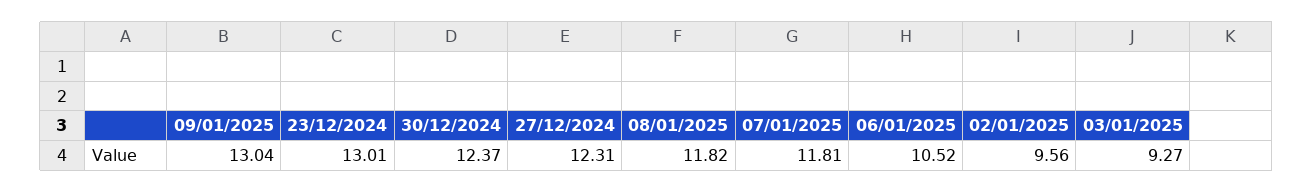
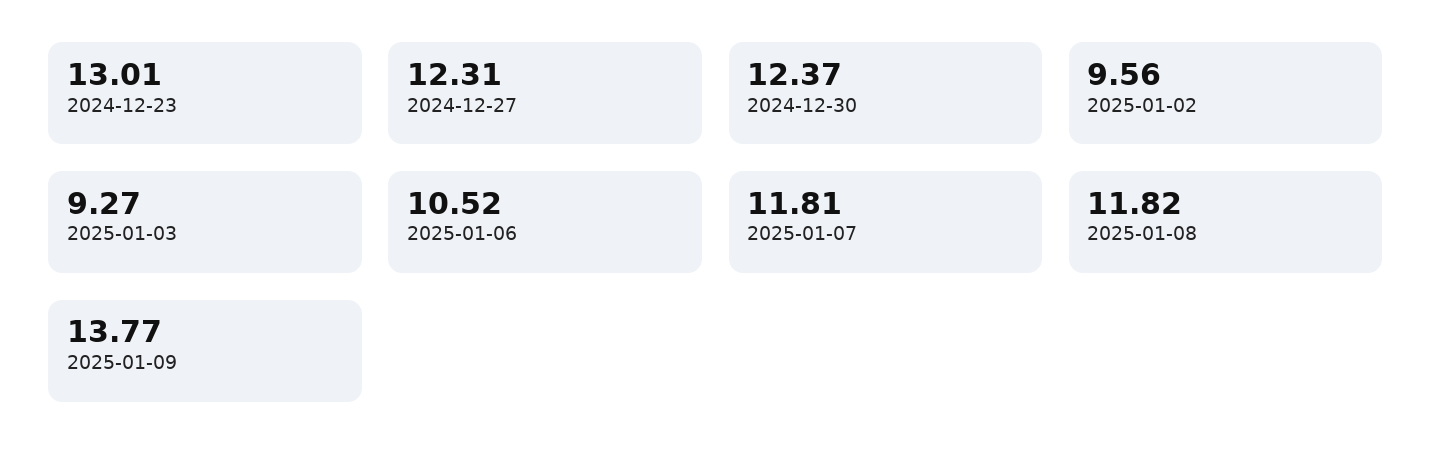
  {
-   "09/01/2025": 13.04,
+   "09/01/2025": 13.77,
    "23/12/2024": 13.01,
    "30/12/2024": 12.37,
    "27/12/2024": 12.31,
    "08/01/2025": 11.82,
    "07/01/2025": 11.81,
    "06/01/2025": 10.52,
    "02/01/2025": 9.56,
    "03/01/2025": 9.27
  }

